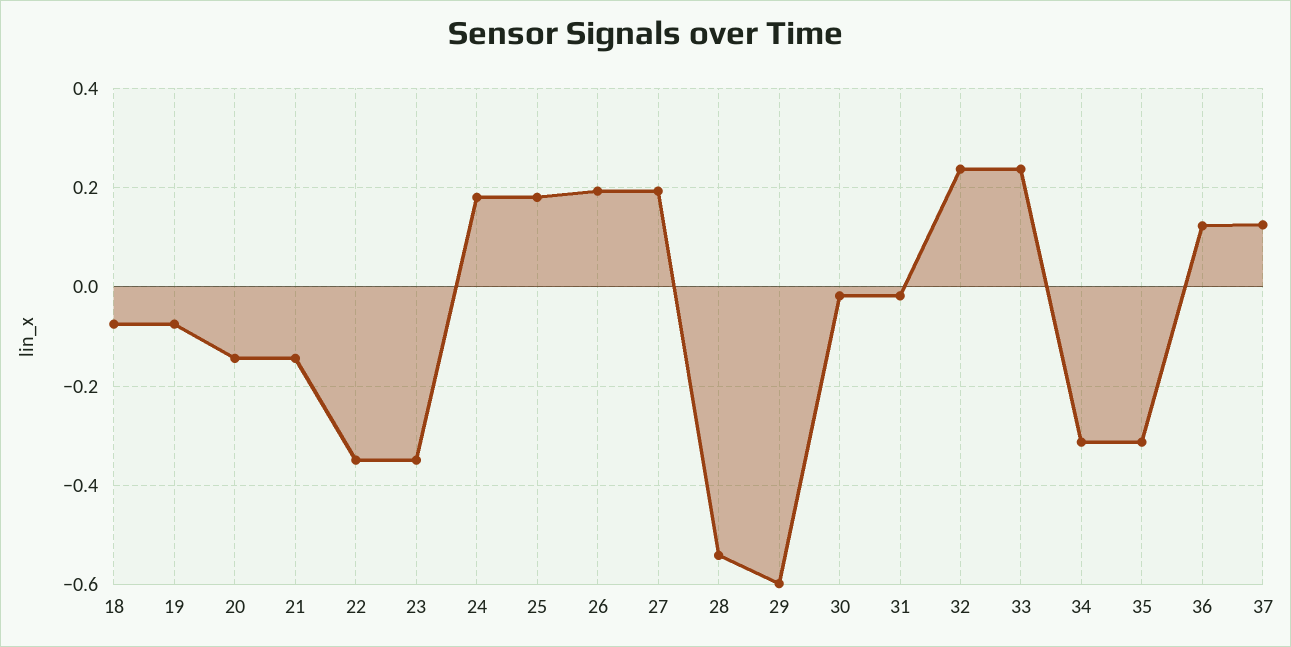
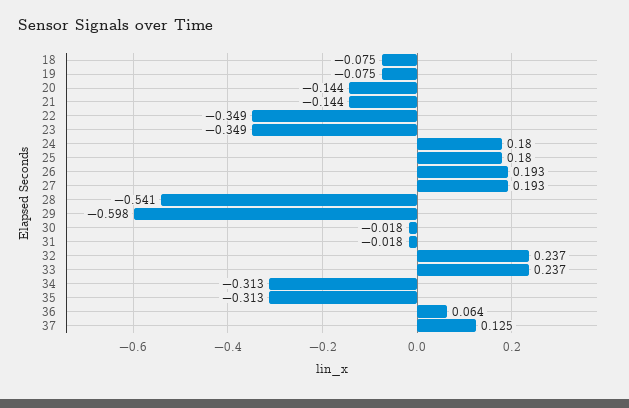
  {
    "18": -0.075,
    "19": -0.075,
    "20": -0.144,
    "21": -0.144,
    "22": -0.349,
    "23": -0.349,
    "24": 0.18,
    "25": 0.18,
    "26": 0.193,
    "27": 0.193,
    "28": -0.541,
    "29": -0.598,
    "30": -0.018,
    "31": -0.018,
    "32": 0.237,
    "33": 0.237,
    "34": -0.313,
    "35": -0.313,
-   "36": 0.12,
+   "36": 0.064,
    "37": 0.125
  }

